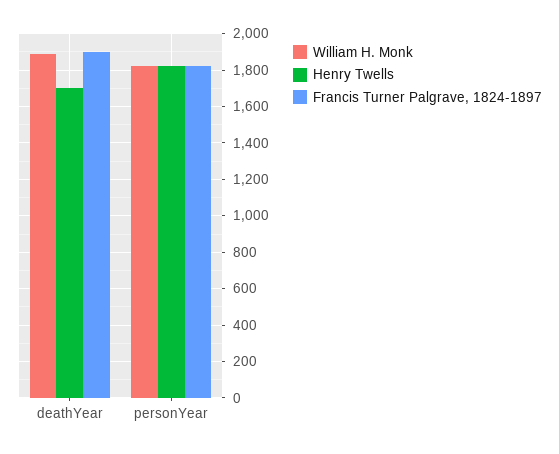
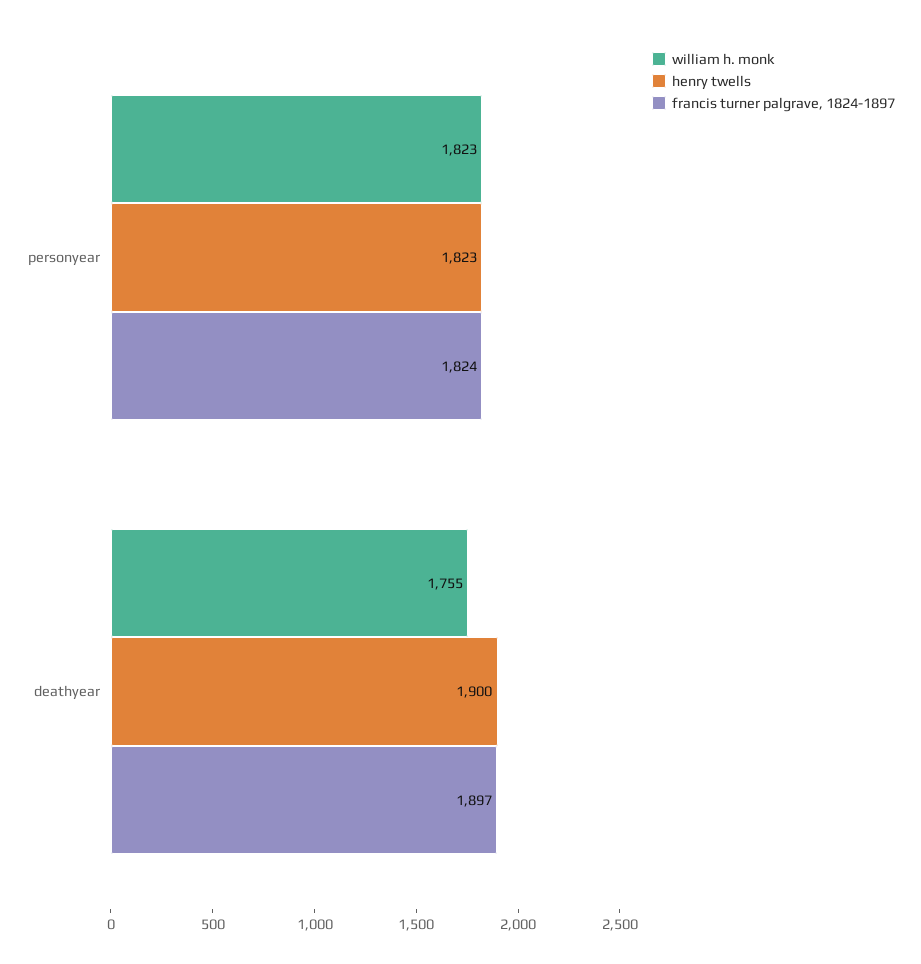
  {
    "William H. Monk": {
-     "deathYear": 1900,
+     "deathYear": 1755,
      "personYear": 1823
    },
    "Henry Twells": {
-     "deathYear": 1700,
+     "deathYear": 1900,
      "personYear": 1823
    },
    "Francis Turner Palgrave, 1824-1897": {
      "deathYear": 1897,
      "personYear": 1824
    }
  }

